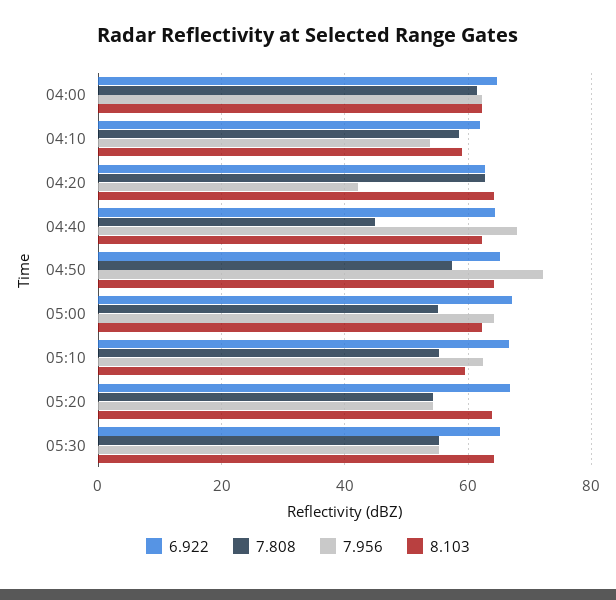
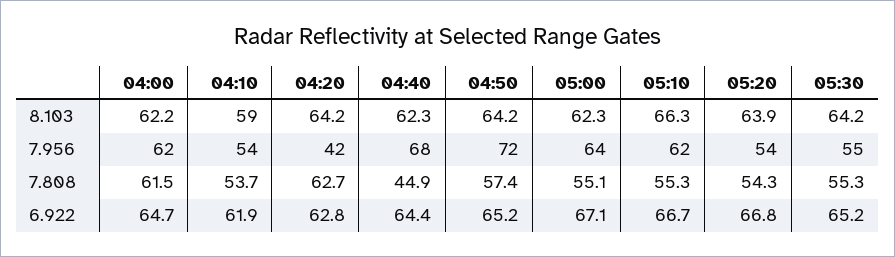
  {
    "6.922": {
      "04:00": 64.7,
      "04:10": 61.9,
      "04:20": 62.8,
      "04:40": 64.4,
      "04:50": 65.2,
      "05:00": 67.1,
      "05:10": 66.7,
      "05:20": 66.8,
      "05:30": 65.2
    },
    "7.808": {
      "04:00": 61.5,
-     "04:10": 58,
+     "04:10": 53.7,
      "04:20": 62.7,
      "04:40": 44.9,
      "04:50": 57.4,
      "05:00": 55.1,
      "05:10": 55.3,
      "05:20": 54.3,
      "05:30": 55.3
    },
    "7.956": {
      "04:00": 62,
      "04:10": 54,
      "04:20": 42,
      "04:40": 68,
      "04:50": 72,
      "05:00": 64,
      "05:10": 62,
      "05:20": 54,
      "05:30": 55
    },
    "8.103": {
      "04:00": 62.2,
      "04:10": 59,
      "04:20": 64.2,
      "04:40": 62.3,
      "04:50": 64.2,
      "05:00": 62.3,
-     "05:10": 60,
+     "05:10": 66.3,
      "05:20": 63.9,
      "05:30": 64.2
    }
  }

